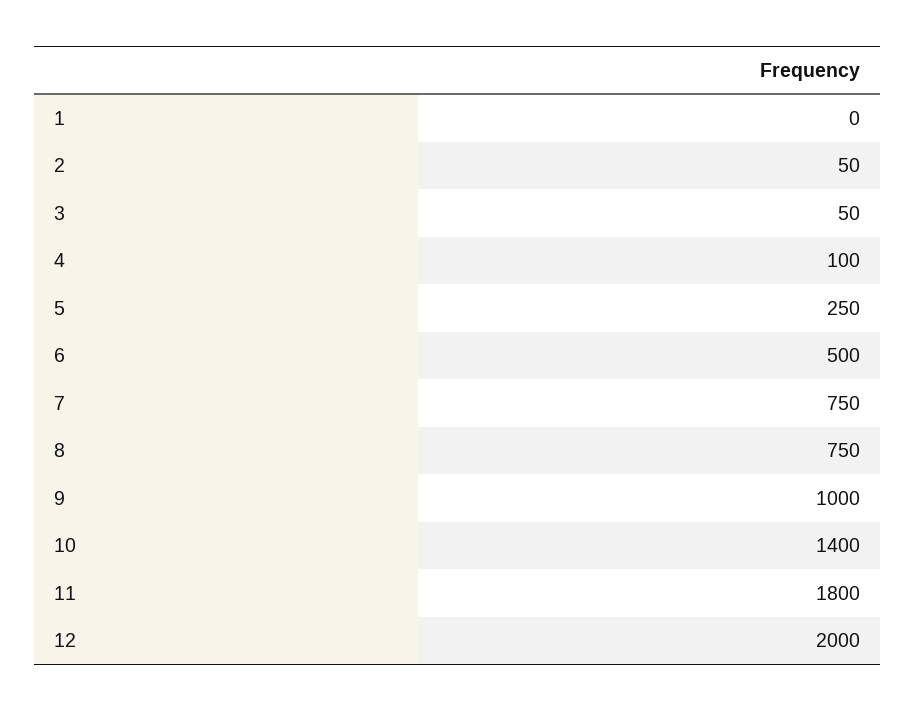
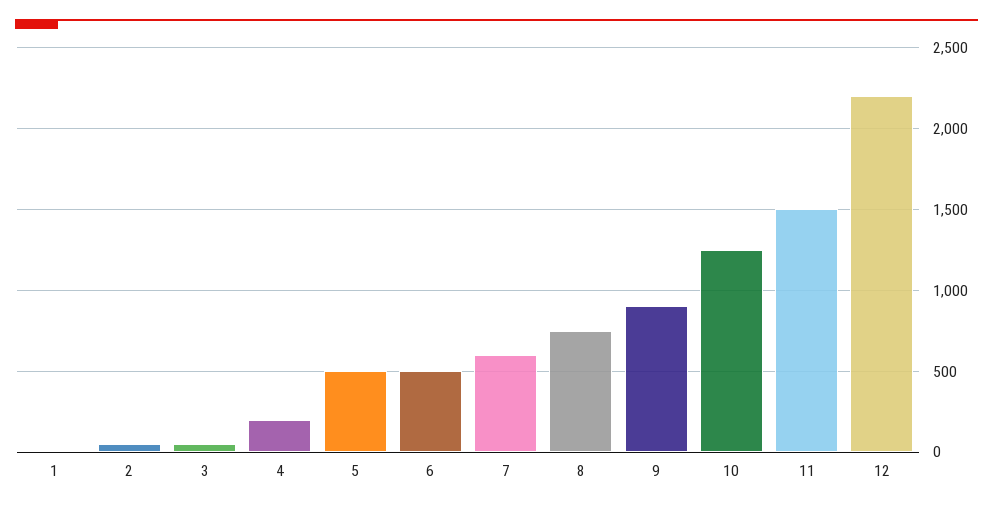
  {
    "1": 0,
    "2": 50,
    "3": 50,
-   "4": 100,
+   "4": 200,
-   "5": 250,
+   "5": 500,
    "6": 500,
-   "7": 750,
+   "7": 600,
    "8": 750,
-   "9": 1000,
+   "9": 900,
-   "10": 1400,
+   "10": 1250,
-   "11": 1800,
+   "11": 1500,
-   "12": 2000
+   "12": 2200
  }

